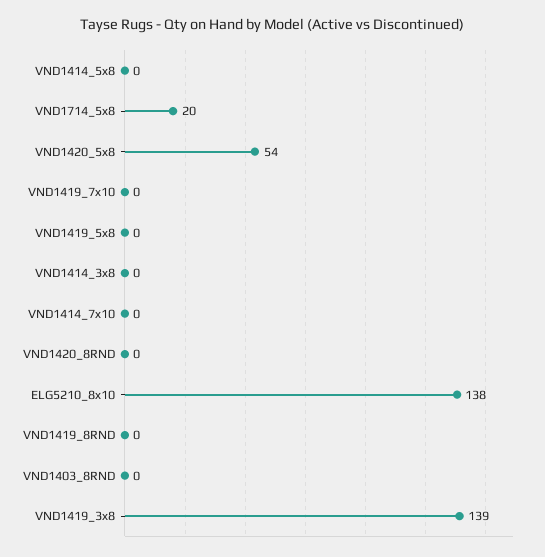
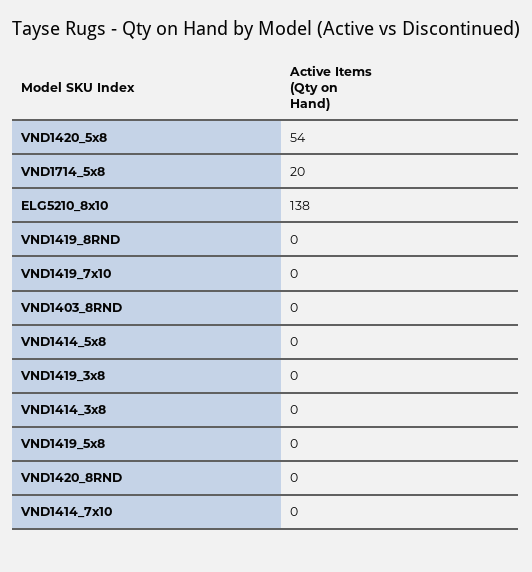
  {
    "VND1414_5x8": 0,
    "VND1714_5x8": 20,
    "VND1420_5x8": 54,
    "VND1419_7x10": 0,
    "VND1419_5x8": 0,
    "VND1414_3x8": 0,
    "VND1414_7x10": 0,
    "VND1420_8RND": 0,
    "ELG5210_8x10": 138,
    "VND1419_8RND": 0,
    "VND1403_8RND": 0,
-   "VND1419_3x8": 139
+   "VND1419_3x8": 0
  }

